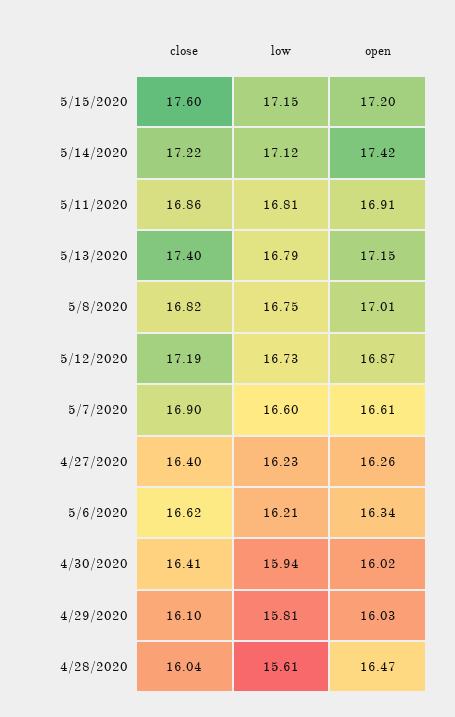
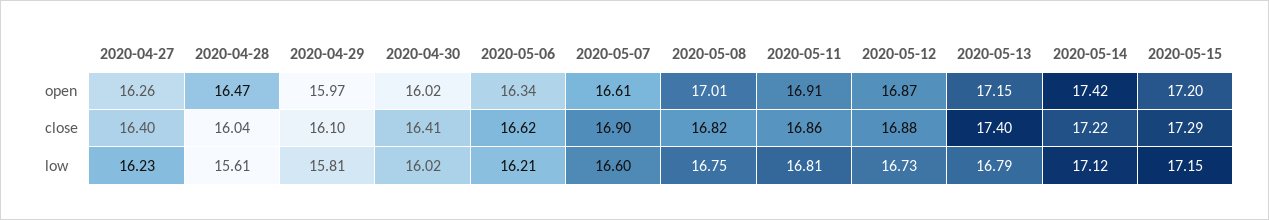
  {
    "close": {
-     "5/15/2020": 17.6,
+     "5/15/2020": 17.29,
      "5/14/2020": 17.22,
      "5/11/2020": 16.86,
      "5/13/2020": 17.4,
      "5/8/2020": 16.82,
-     "5/12/2020": 17.19,
+     "5/12/2020": 16.88,
      "5/7/2020": 16.9,
      "4/27/2020": 16.4,
      "5/6/2020": 16.62,
      "4/30/2020": 16.41,
      "4/29/2020": 16.1,
      "4/28/2020": 16.04
    },
    "low": {
      "5/15/2020": 17.15,
      "5/14/2020": 17.12,
      "5/11/2020": 16.81,
      "5/13/2020": 16.79,
      "5/8/2020": 16.75,
      "5/12/2020": 16.73,
      "5/7/2020": 16.6,
      "4/27/2020": 16.23,
      "5/6/2020": 16.21,
-     "4/30/2020": 15.94,
+     "4/30/2020": 16.02,
      "4/29/2020": 15.81,
      "4/28/2020": 15.61
    },
    "open": {
      "5/15/2020": 17.2,
      "5/14/2020": 17.42,
      "5/11/2020": 16.91,
      "5/13/2020": 17.15,
      "5/8/2020": 17.01,
      "5/12/2020": 16.87,
      "5/7/2020": 16.61,
      "4/27/2020": 16.26,
      "5/6/2020": 16.34,
      "4/30/2020": 16.02,
-     "4/29/2020": 16.03,
+     "4/29/2020": 15.97,
      "4/28/2020": 16.47
    }
  }

